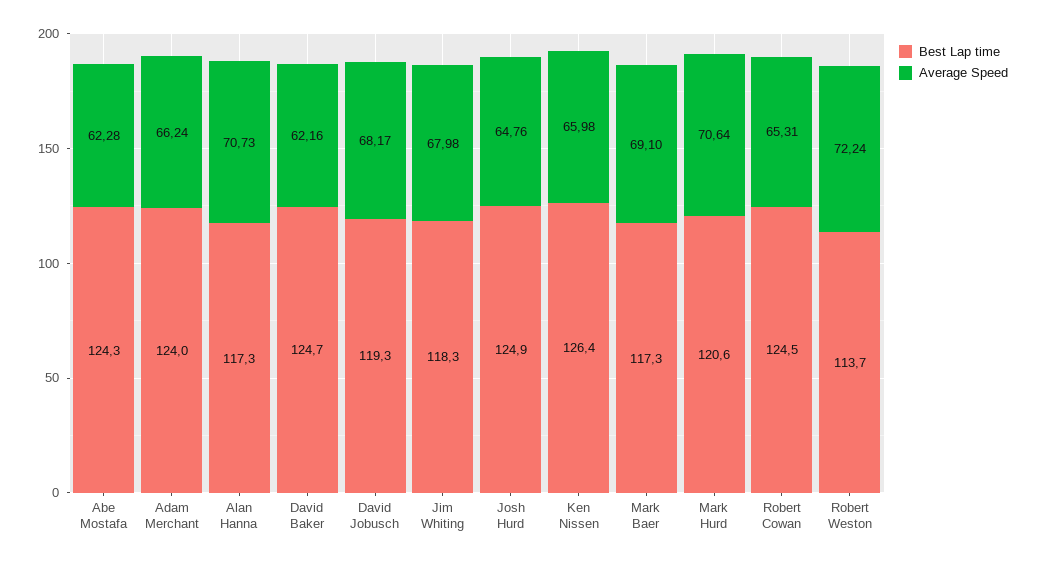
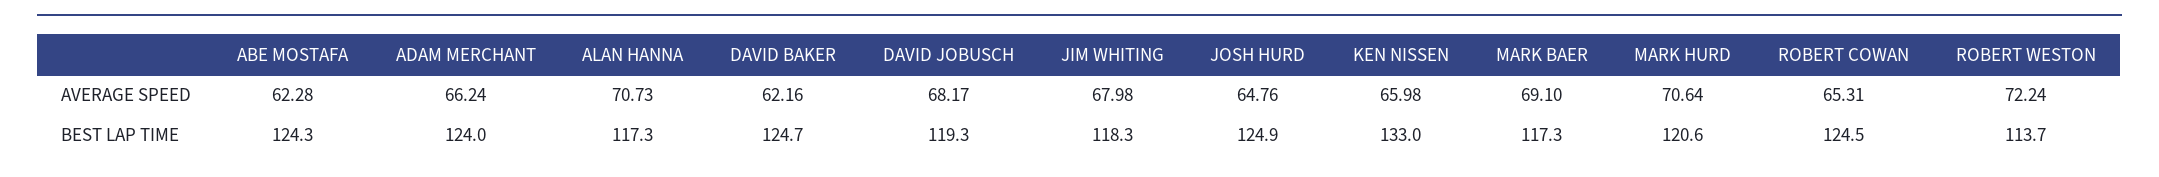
  {
    "Best Lap time": {
      "Abe Mostafa": 124.3,
      "Adam Merchant": 124,
      "Alan Hanna": 117.3,
      "David Baker": 124.7,
      "David Jobusch": 119.3,
      "Jim Whiting": 118.3,
      "Josh Hurd": 124.9,
-     "Ken Nissen": 126.4,
+     "Ken Nissen": 133,
      "Mark Baer": 117.3,
      "Mark Hurd": 120.6,
      "Robert Cowan": 124.5,
      "Robert Weston": 113.7
    },
    "Average Speed": {
      "Abe Mostafa": 62.28,
      "Adam Merchant": 66.24,
      "Alan Hanna": 70.73,
      "David Baker": 62.16,
      "David Jobusch": 68.17,
      "Jim Whiting": 67.98,
      "Josh Hurd": 64.76,
      "Ken Nissen": 65.98,
      "Mark Baer": 69.1,
      "Mark Hurd": 70.64,
      "Robert Cowan": 65.31,
      "Robert Weston": 72.24
    }
  }

